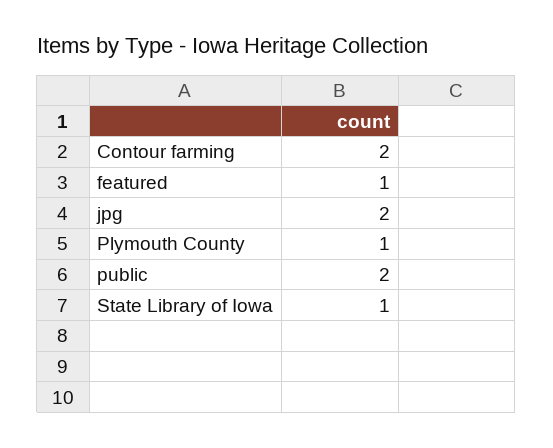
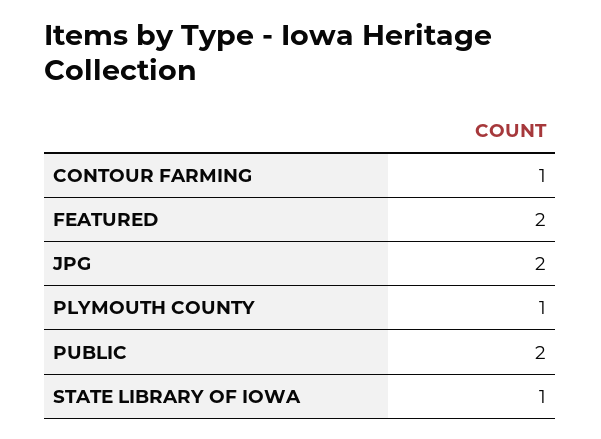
  {
-   "Contour farming": 2,
+   "Contour farming": 1,
-   "featured": 1,
+   "featured": 2,
    "jpg": 2,
    "Plymouth County": 1,
    "public": 2,
    "State Library of Iowa": 1
  }

